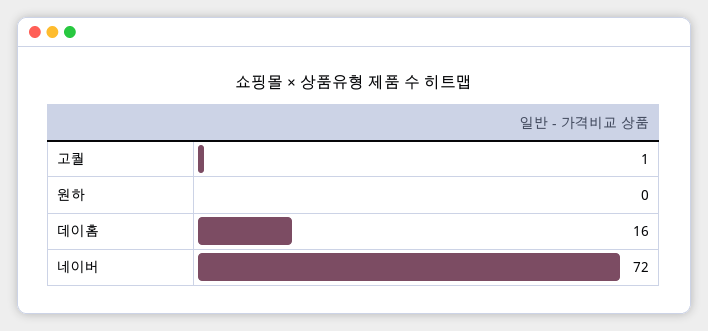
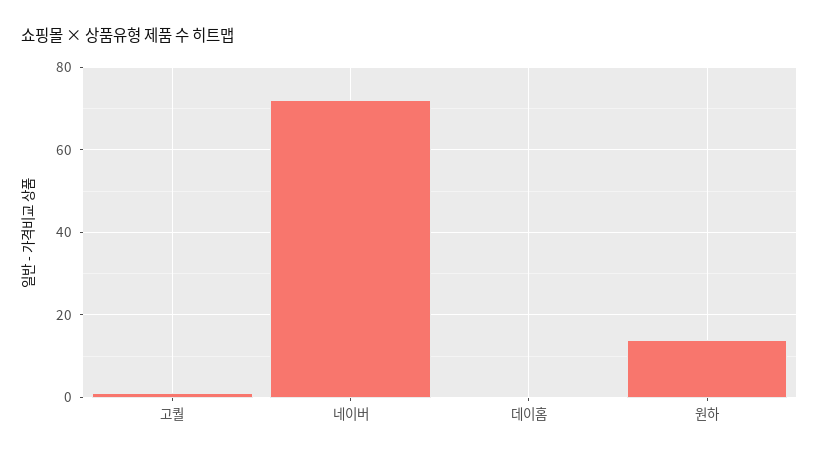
  {
    "고퀄": 1,
-   "원하": 0,
+   "원하": 15,
-   "데이홈": 16,
+   "데이홈": 0,
    "네이버": 72
  }

